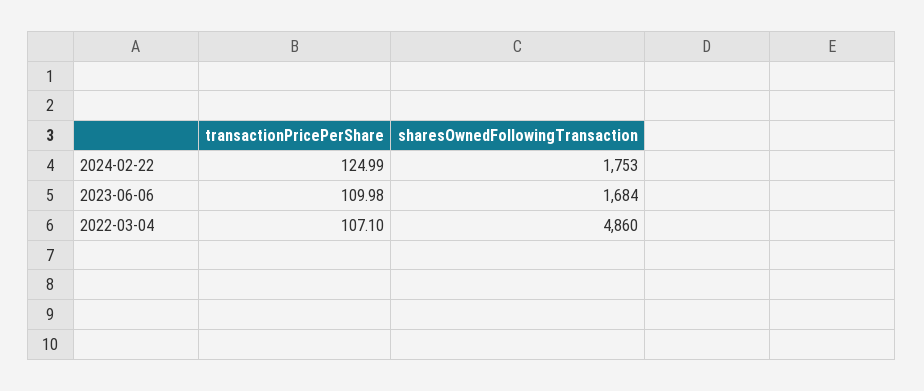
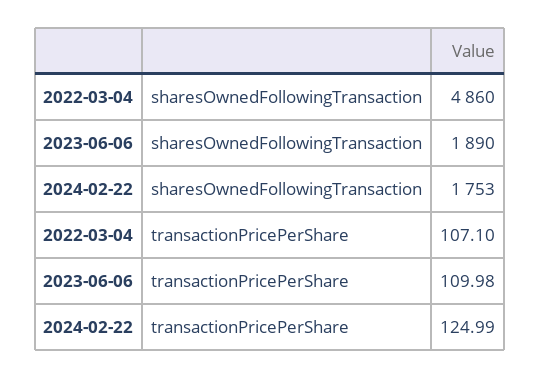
  {
    "transactionPricePerShare": {
      "2024-02-22": 124.99,
      "2023-06-06": 109.98,
      "2022-03-04": 107.1
    },
    "sharesOwnedFollowingTransaction": {
      "2024-02-22": 1753,
-     "2023-06-06": 1684,
+     "2023-06-06": 1890,
      "2022-03-04": 4860
    }
  }

